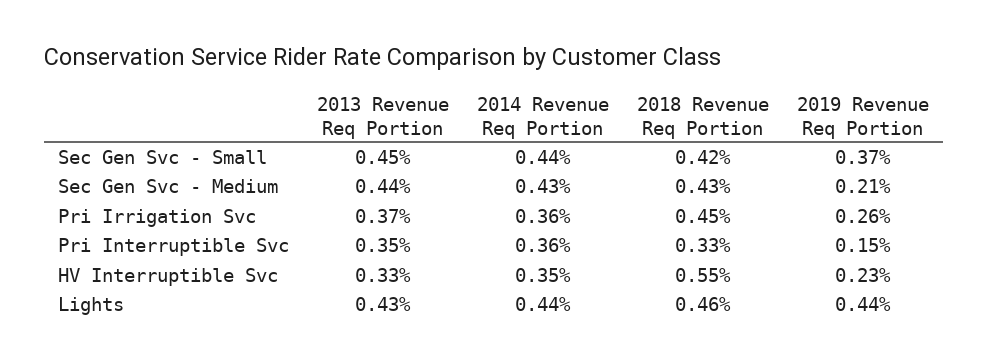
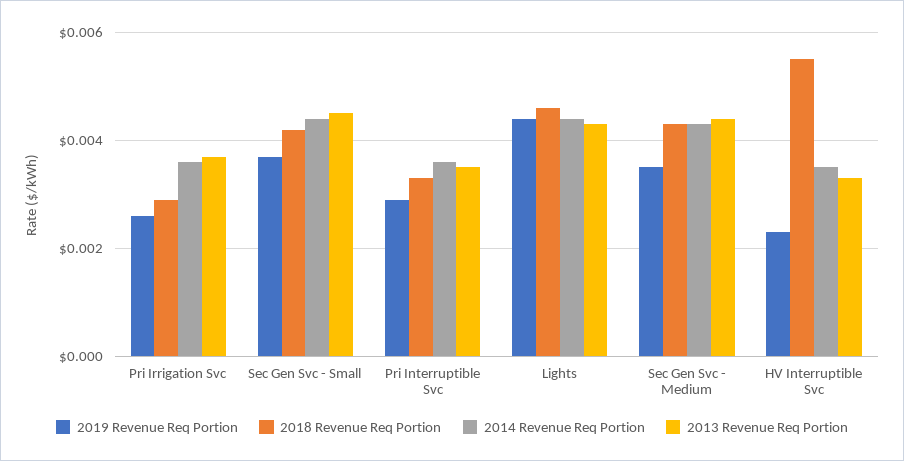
  {
    "2013 Revenue Req Portion": {
      "Sec Gen Svc - Small": 0.0045,
      "Sec Gen Svc - Medium": 0.0044,
      "Pri Irrigation Svc": 0.0037,
      "Pri Interruptible Svc": 0.0035,
      "HV Interruptible Svc": 0.0033,
      "Lights": 0.0043
    },
    "2014 Revenue Req Portion": {
      "Sec Gen Svc - Small": 0.0044,
      "Sec Gen Svc - Medium": 0.0043,
      "Pri Irrigation Svc": 0.0036,
      "Pri Interruptible Svc": 0.0036,
      "HV Interruptible Svc": 0.0035,
      "Lights": 0.0044
    },
    "2018 Revenue Req Portion": {
      "Sec Gen Svc - Small": 0.0042,
      "Sec Gen Svc - Medium": 0.0043,
-     "Pri Irrigation Svc": 0.0045,
+     "Pri Irrigation Svc": 0.003,
      "Pri Interruptible Svc": 0.0033,
      "HV Interruptible Svc": 0.0055,
      "Lights": 0.0046
    },
    "2019 Revenue Req Portion": {
      "Sec Gen Svc - Small": 0.0037,
-     "Sec Gen Svc - Medium": 0.0021,
+     "Sec Gen Svc - Medium": 0.0035,
      "Pri Irrigation Svc": 0.0026,
-     "Pri Interruptible Svc": 0.0015,
+     "Pri Interruptible Svc": 0.003,
      "HV Interruptible Svc": 0.0023,
      "Lights": 0.0044
    }
  }

